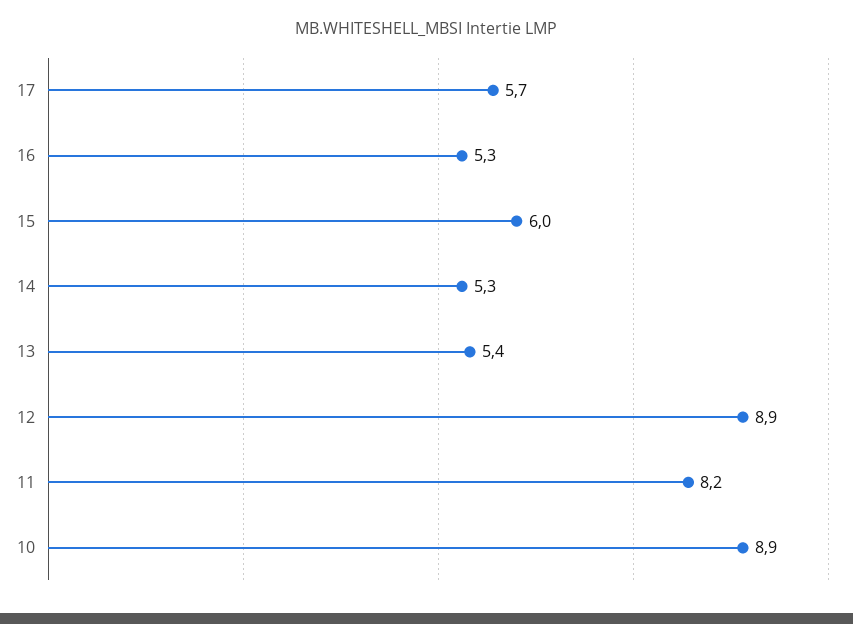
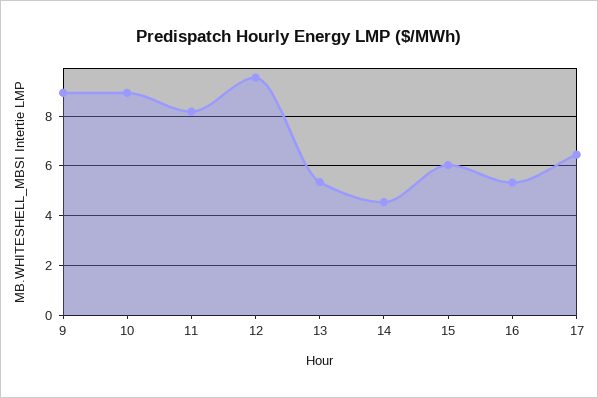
  {
-   "17": 5.7,
+   "17": 6.5,
    "16": 5.3,
    "15": 6,
-   "14": 5.3,
+   "14": 4.5,
    "13": 5.4,
-   "12": 8.9,
+   "12": 9.5,
    "11": 8.2,
-   "10": 8.9
+   "10": 8.9,
+   "9": 9
  }

